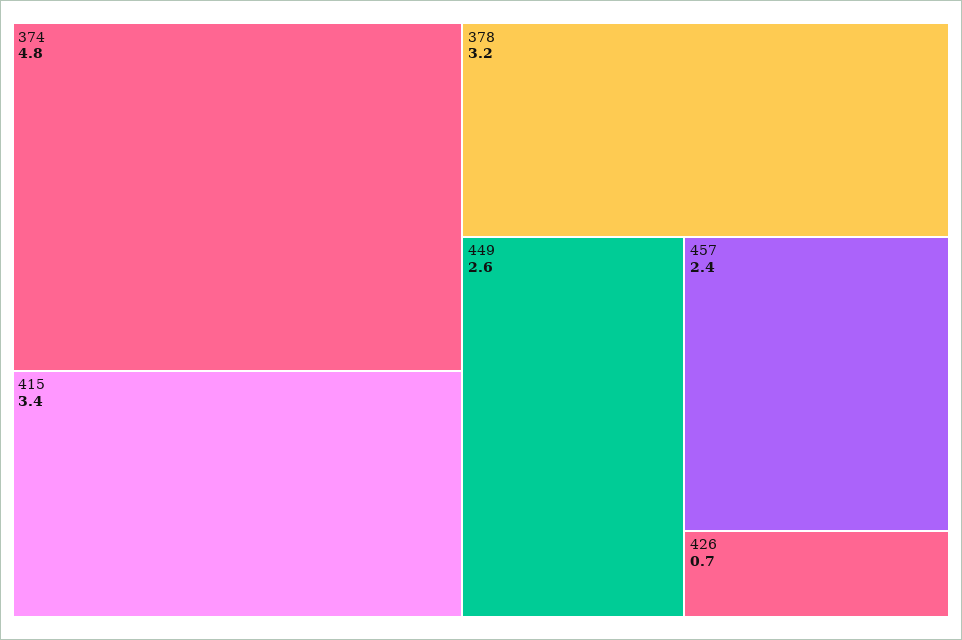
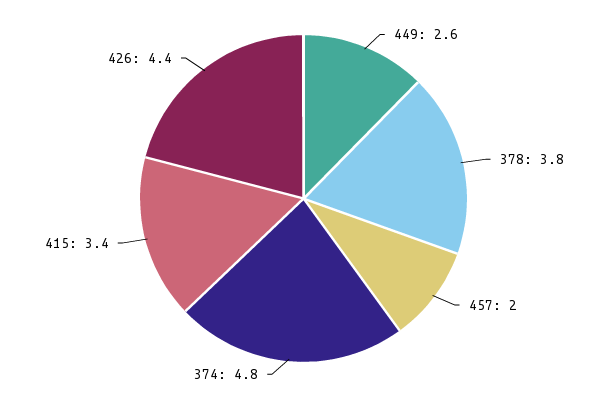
  {
    "374": 4.8,
    "415": 3.4,
-   "378": 3.2,
+   "378": 3.8,
    "449": 2.6,
-   "457": 2.4,
+   "457": 2,
-   "426": 0.7
+   "426": 4.4
  }

